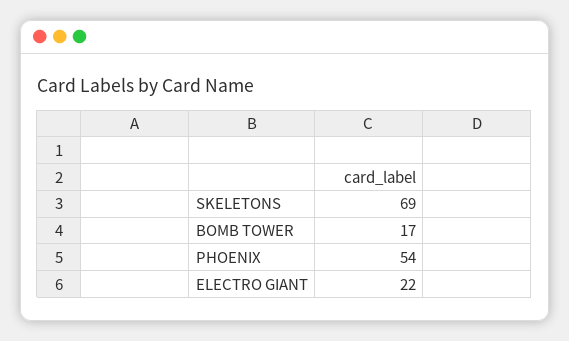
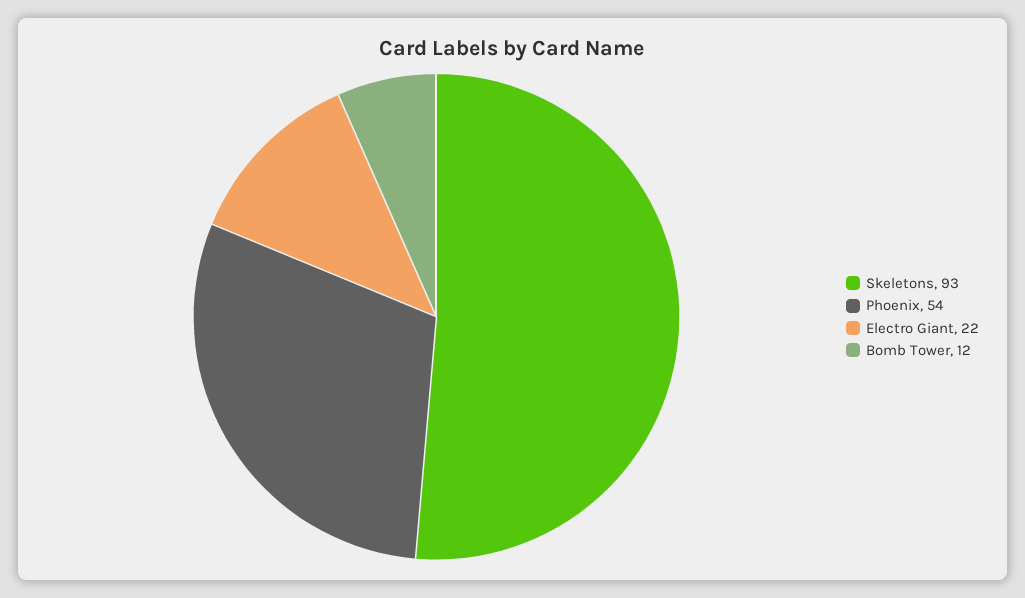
  {
-   "SKELETONS": 69,
+   "SKELETONS": 93,
-   "BOMB TOWER": 17,
+   "BOMB TOWER": 12,
    "PHOENIX": 54,
    "ELECTRO GIANT": 22
  }

